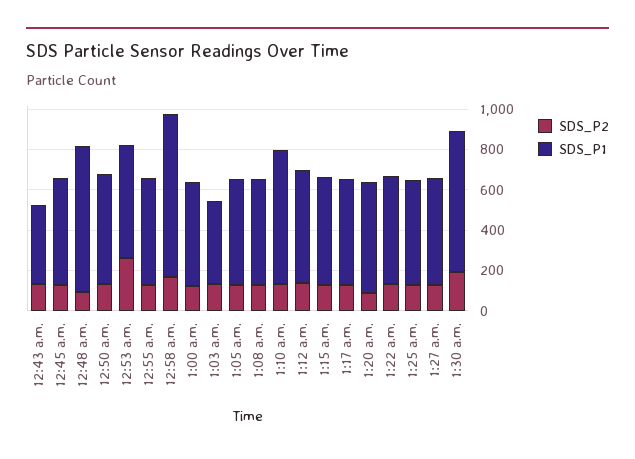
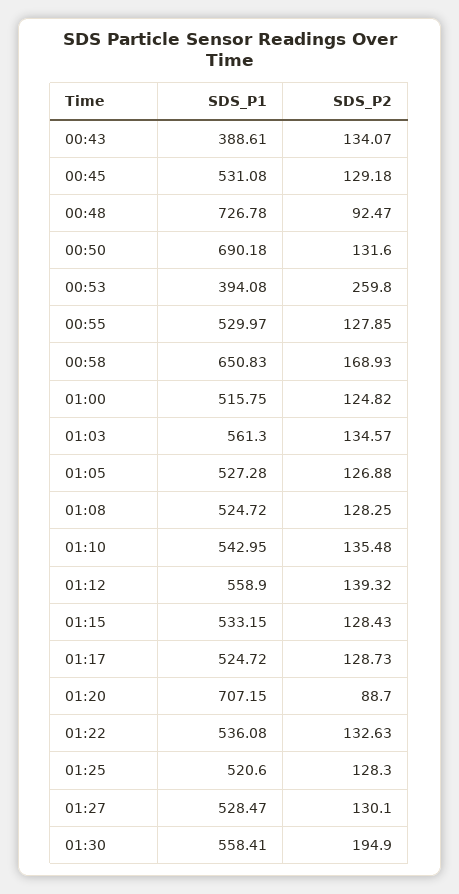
  {
    "SDS_P2": {
      "12:43 a.m.": 134.07,
      "12:45 a.m.": 129.18,
      "12:48 a.m.": 92.47,
      "12:50 a.m.": 131.6,
      "12:53 a.m.": 259.8,
      "12:55 a.m.": 127.85,
      "12:58 a.m.": 168.93,
      "1:00 a.m.": 124.82,
      "1:03 a.m.": 134.57,
      "1:05 a.m.": 126.88,
      "1:08 a.m.": 128.25,
      "1:10 a.m.": 135.48,
      "1:12 a.m.": 139.32,
      "1:15 a.m.": 128.43,
      "1:17 a.m.": 128.73,
      "1:20 a.m.": 88.7,
      "1:22 a.m.": 132.63,
      "1:25 a.m.": 128.3,
      "1:27 a.m.": 130.1,
      "1:30 a.m.": 194.9
    },
    "SDS_P1": {
      "12:43 a.m.": 388.61,
      "12:45 a.m.": 531.08,
      "12:48 a.m.": 726.78,
-     "12:50 a.m.": 550,
+     "12:50 a.m.": 690.18,
-     "12:53 a.m.": 550,
+     "12:53 a.m.": 394.08,
      "12:55 a.m.": 529.97,
-     "12:58 a.m.": 800,
+     "12:58 a.m.": 650.83,
      "1:00 a.m.": 515.75,
-     "1:03 a.m.": 400,
+     "1:03 a.m.": 561.3,
      "1:05 a.m.": 527.28,
      "1:08 a.m.": 524.72,
-     "1:10 a.m.": 650,
+     "1:10 a.m.": 542.95,
      "1:12 a.m.": 558.9,
      "1:15 a.m.": 533.15,
      "1:17 a.m.": 524.72,
-     "1:20 a.m.": 550,
+     "1:20 a.m.": 707.15,
      "1:22 a.m.": 536.08,
      "1:25 a.m.": 520.6,
      "1:27 a.m.": 528.47,
-     "1:30 a.m.": 700
+     "1:30 a.m.": 558.41
    }
  }

